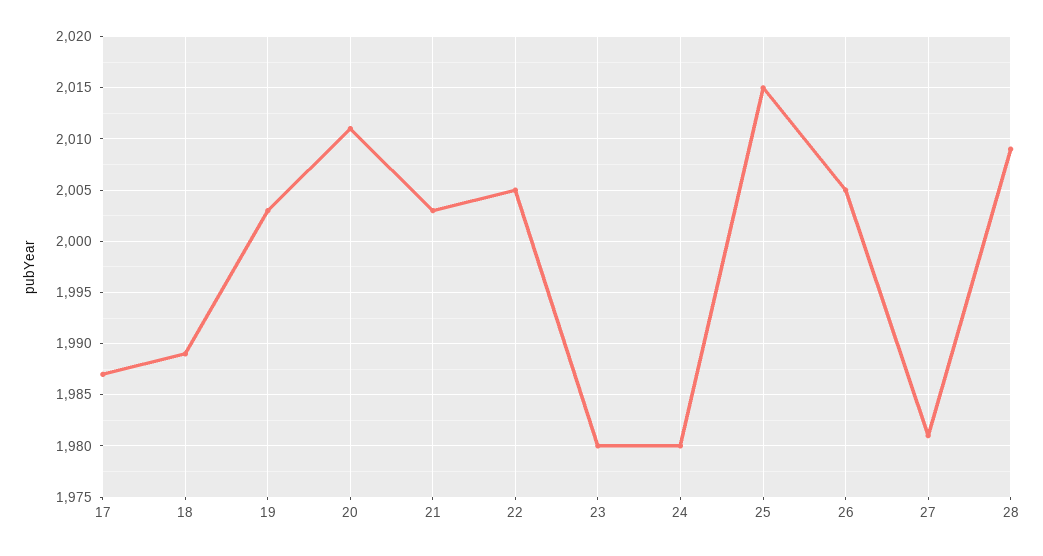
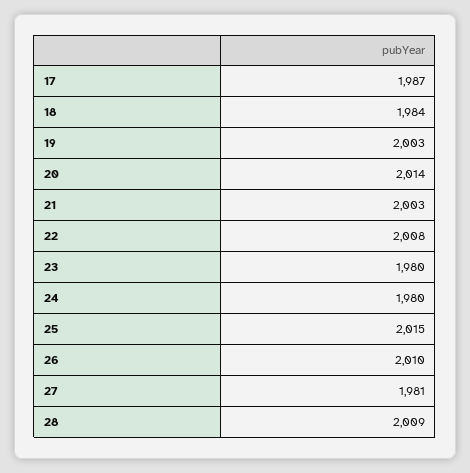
  {
    "17": 1987,
-   "18": 1989,
+   "18": 1984,
    "19": 2003,
-   "20": 2011,
+   "20": 2014,
    "21": 2003,
-   "22": 2005,
+   "22": 2008,
    "23": 1980,
    "24": 1980,
    "25": 2015,
-   "26": 2005,
+   "26": 2010,
    "27": 1981,
    "28": 2009
  }

